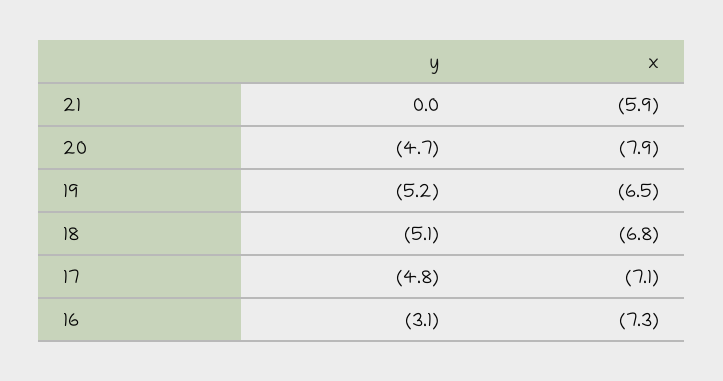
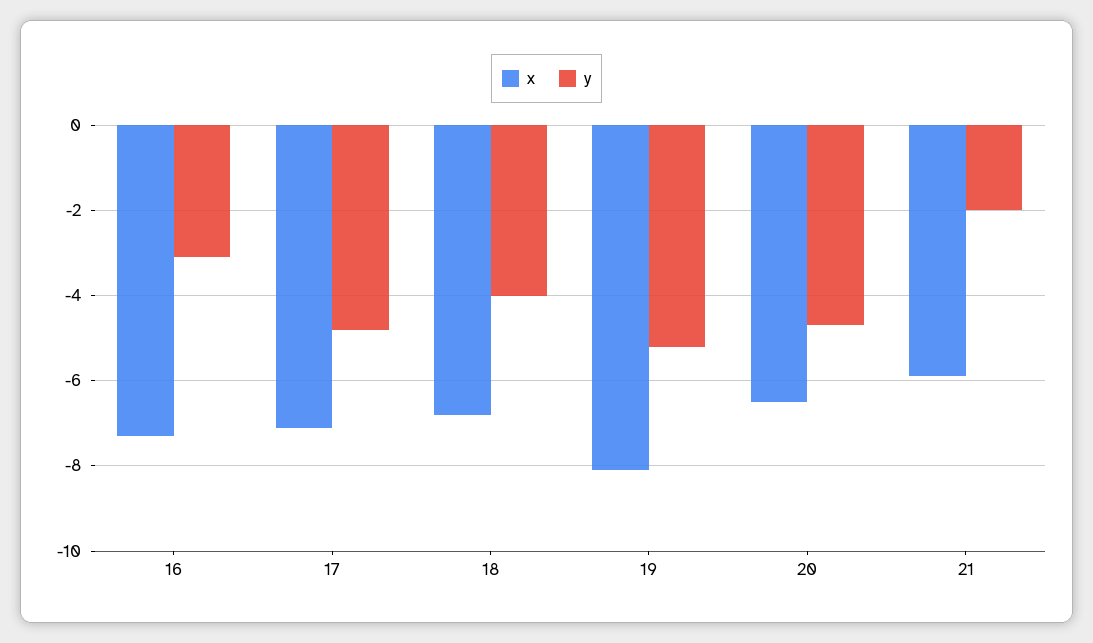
  {
    "y": {
-     "21": 0,
+     "21": -2,
      "20": -4.7,
      "19": -5.2,
-     "18": -5.1,
+     "18": -4,
      "17": -4.8,
      "16": -3.1
    },
    "x": {
      "21": -5.9,
-     "20": -7.9,
+     "20": -6.5,
-     "19": -6.5,
+     "19": -8,
      "18": -6.8,
      "17": -7.1,
      "16": -7.3
    }
  }

